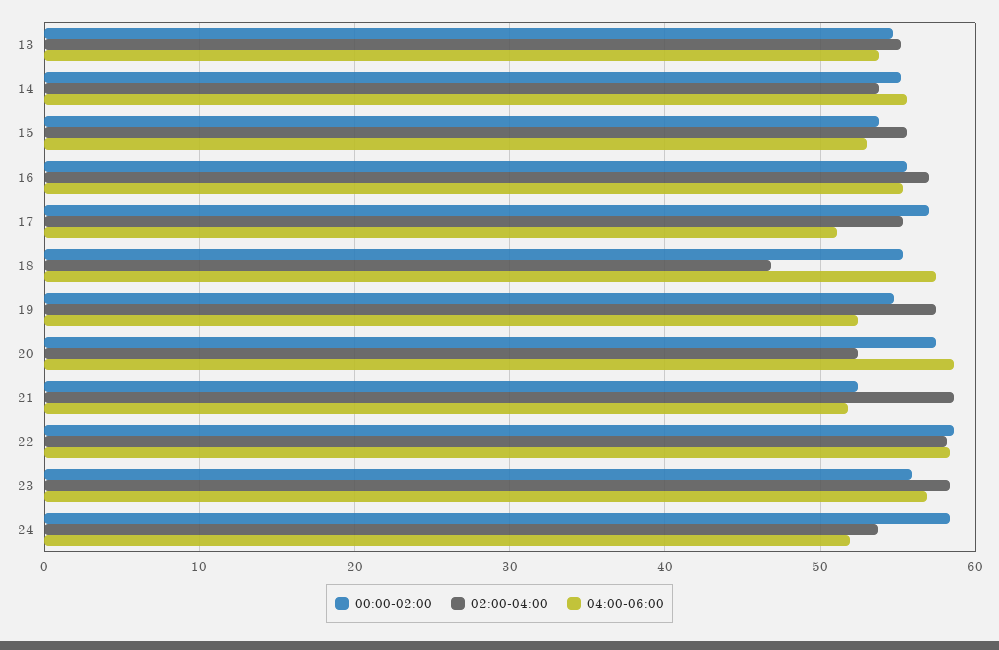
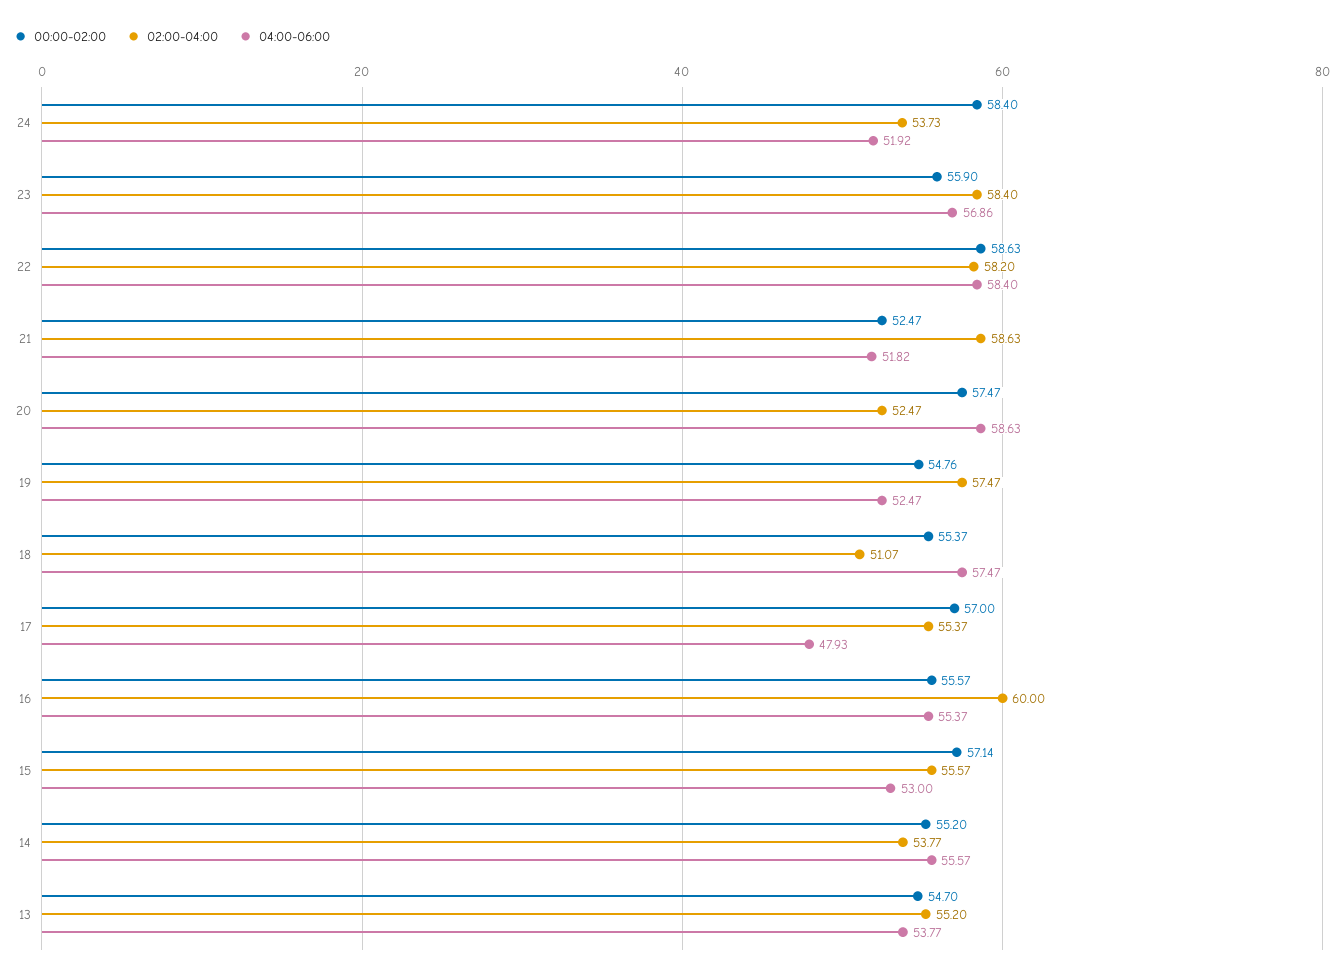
  {
    "00:00-02:00": {
      "13": 54.7,
      "14": 55.2,
-     "15": 54,
+     "15": 57.14,
      "16": 55.57,
      "17": 57,
      "18": 55.37,
      "19": 54.76,
      "20": 57.47,
      "21": 52.47,
      "22": 58.63,
      "23": 55.9,
      "24": 58.4
    },
    "02:00-04:00": {
      "13": 55.2,
      "14": 53.77,
      "15": 55.57,
-     "16": 57,
+     "16": 60,
      "17": 55.37,
-     "18": 47,
+     "18": 51.07,
      "19": 57.47,
      "20": 52.47,
      "21": 58.63,
      "22": 58.2,
      "23": 58.4,
      "24": 53.73
    },
    "04:00-06:00": {
      "13": 53.77,
      "14": 55.57,
      "15": 53,
      "16": 55.37,
-     "17": 51,
+     "17": 47.93,
      "18": 57.47,
      "19": 52.47,
      "20": 58.63,
      "21": 51.82,
      "22": 58.4,
      "23": 56.86,
      "24": 51.92
    }
  }

